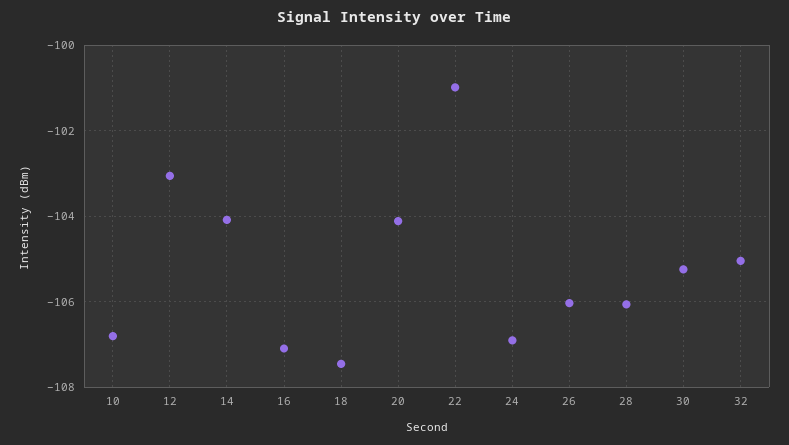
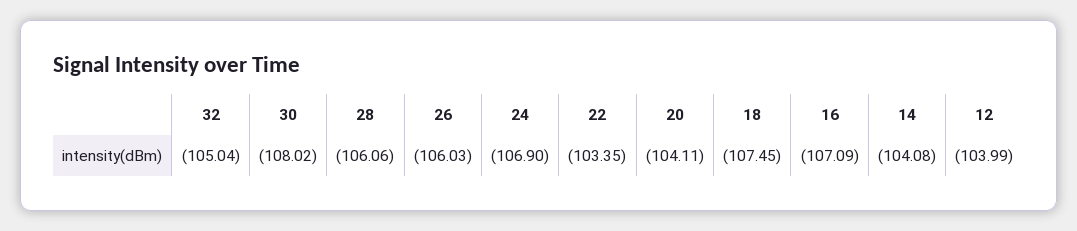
  {
-   "10": -106.8,
-   "12": -103,
+   "12": -103.99,
    "14": -104.08,
    "16": -107.09,
    "18": -107.45,
    "20": -104.11,
-   "22": -101,
+   "22": -103.35,
    "24": -106.9,
    "26": -106.03,
    "28": -106.06,
-   "30": -105.2,
+   "30": -108.02,
    "32": -105.04
  }

